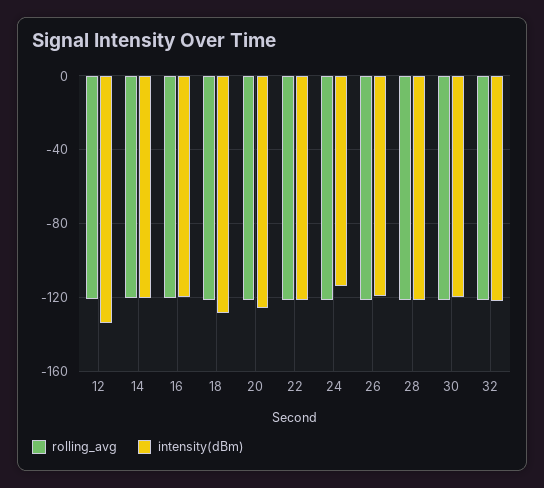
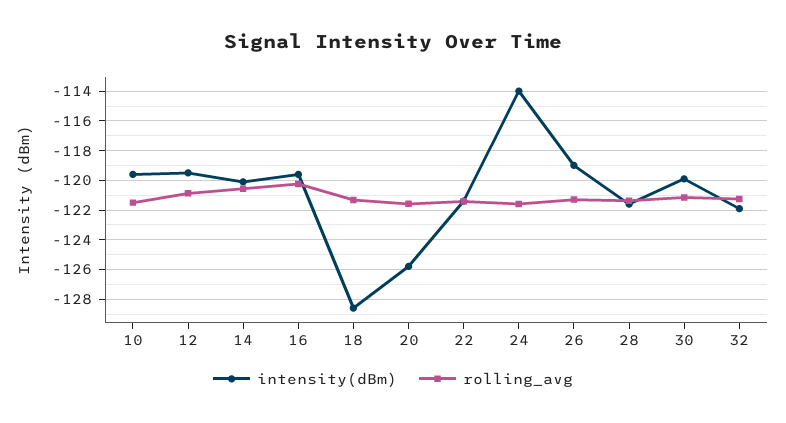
  {
    "rolling_avg": {
      "12": -121,
      "14": -120.5,
      "16": -120,
      "18": -121.5,
      "20": -121.5,
      "22": -121.5,
      "24": -121.5,
      "26": -121.5,
      "28": -121.5,
      "30": -121,
-     "32": -121.5
+     "32": -121.5,
+     "10": -121.5
    },
    "intensity(dBm)": {
-     "12": -135,
+     "12": -119.5,
      "14": -120,
      "16": -119.5,
      "18": -128.5,
      "20": -126,
      "22": -121.5,
      "24": -114,
      "26": -119,
      "28": -121.5,
      "30": -120,
-     "32": -122
+     "32": -122,
+     "10": -119.5
    }
  }

